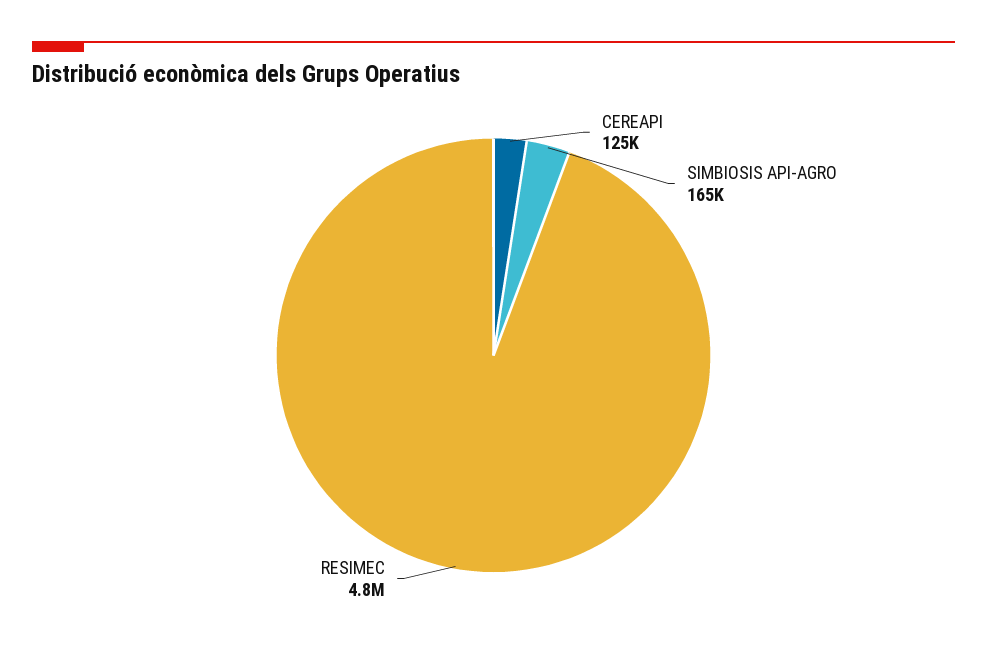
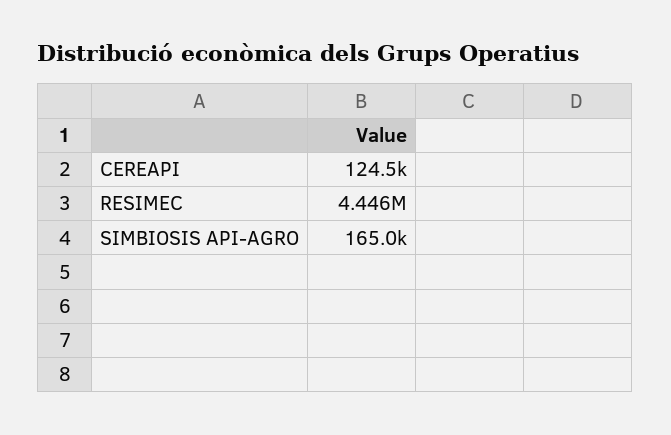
  {
    "CEREAPI": 124500,
    "SIMBIOSIS API-AGRO": 165000,
-   "RESIMEC": 4800000
+   "RESIMEC": 4446000
  }

